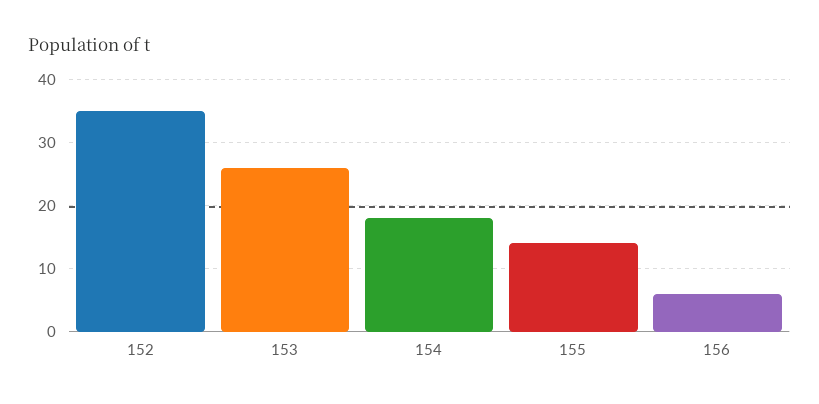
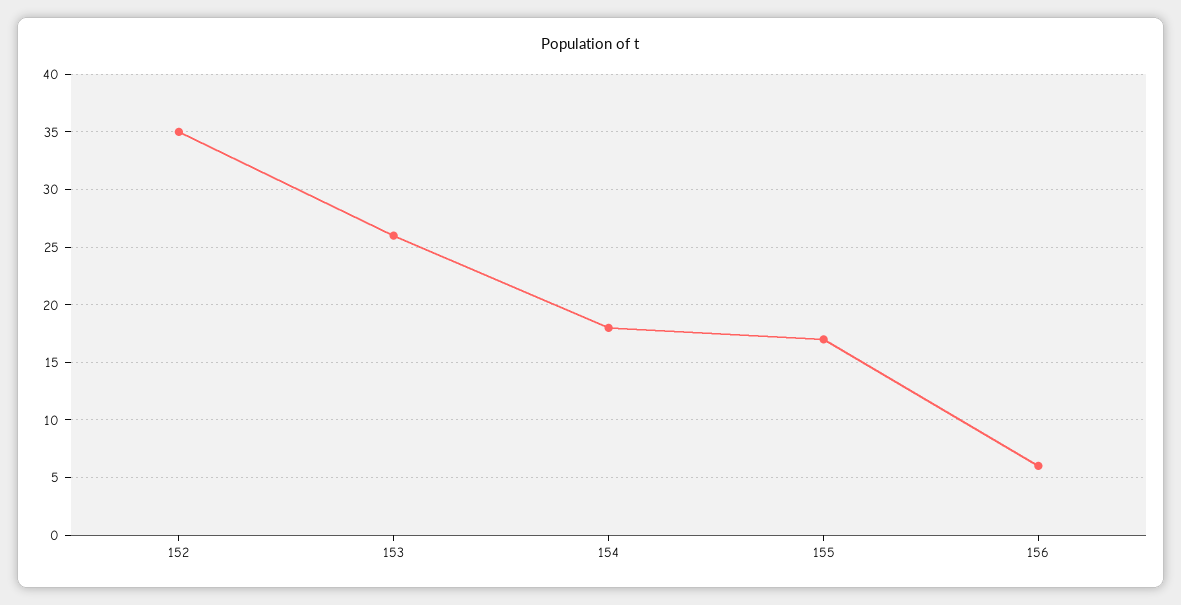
  {
    "152": 35,
    "153": 26,
    "154": 18,
-   "155": 14,
+   "155": 17,
    "156": 6
  }

